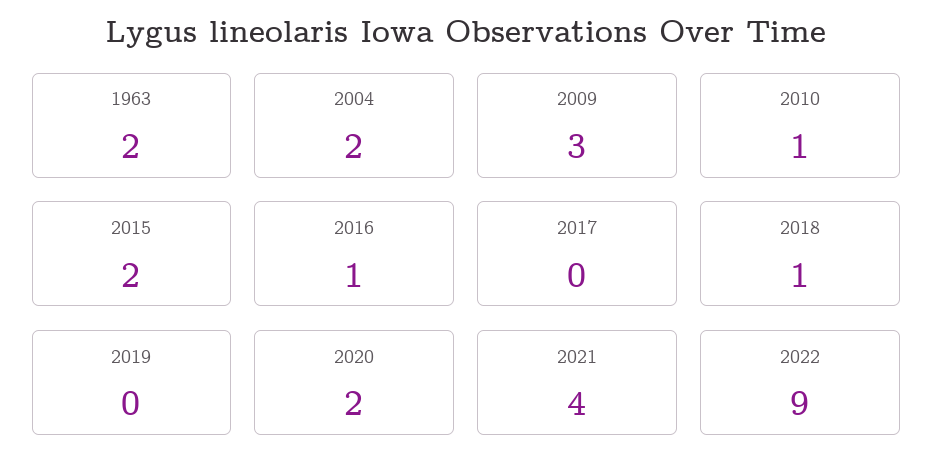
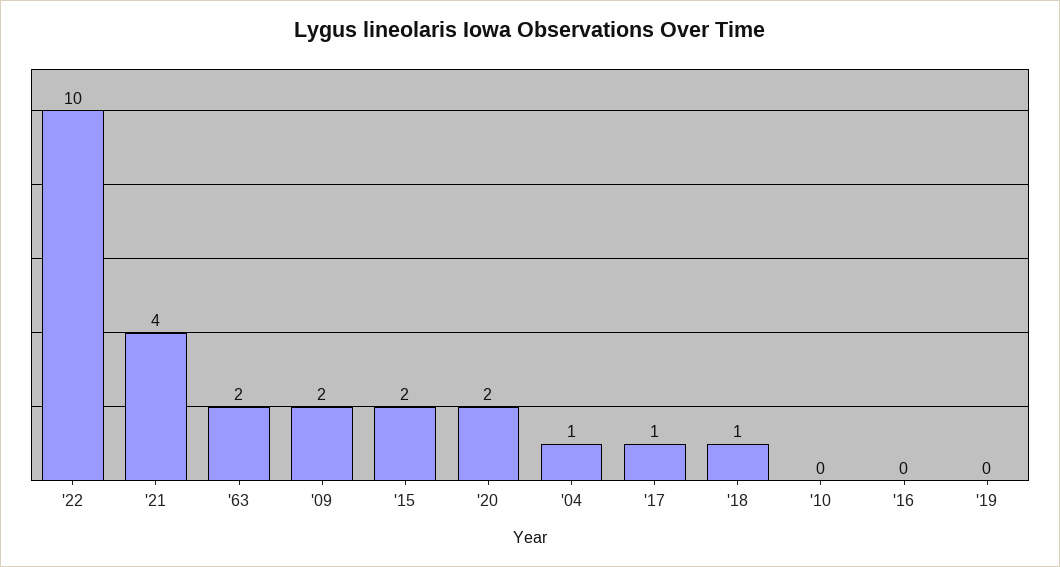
  {
    "1963": 2,
-   "2004": 2,
+   "2004": 1,
-   "2009": 3,
+   "2009": 2,
-   "2010": 1,
+   "2010": 0,
    "2015": 2,
-   "2016": 1,
+   "2016": 0,
-   "2017": 0,
+   "2017": 1,
    "2018": 1,
    "2019": 0,
    "2020": 2,
    "2021": 4,
-   "2022": 9
+   "2022": 10
  }

